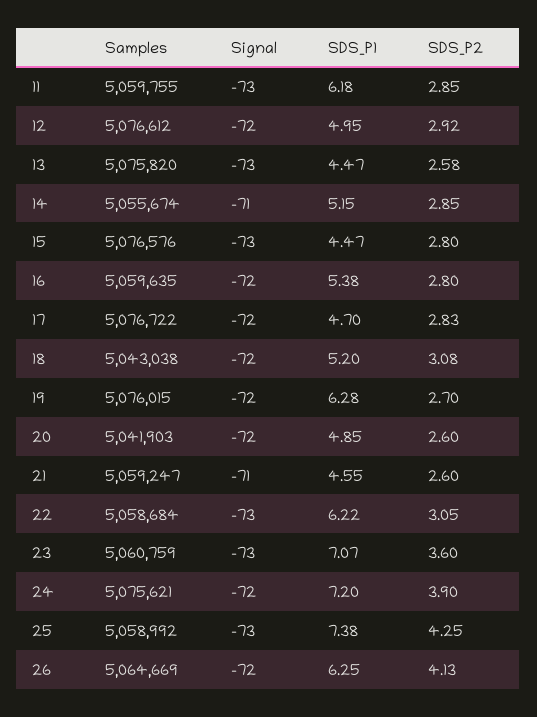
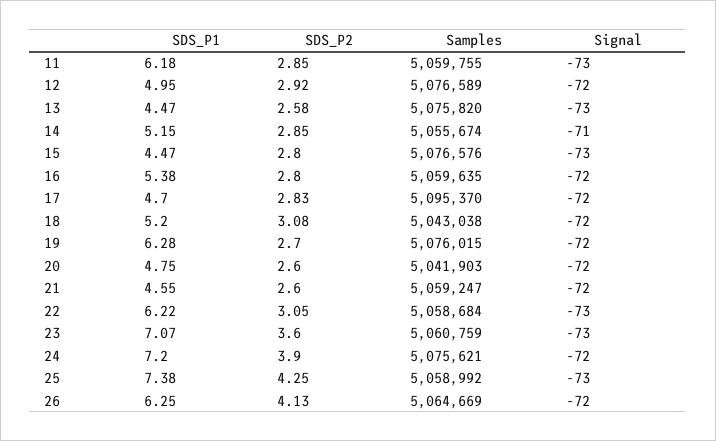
  {
    "Samples": {
      "11": 5059755,
-     "12": 5076612,
+     "12": 5076589,
      "13": 5075820,
      "14": 5055674,
      "15": 5076576,
      "16": 5059635,
-     "17": 5076722,
+     "17": 5095370,
      "18": 5043038,
      "19": 5076015,
      "20": 5041903,
      "21": 5059247,
      "22": 5058684,
      "23": 5060759,
      "24": 5075621,
      "25": 5058992,
      "26": 5064669
    },
    "Signal": {
      "11": -73,
      "12": -72,
      "13": -73,
      "14": -71,
      "15": -73,
      "16": -72,
      "17": -72,
      "18": -72,
      "19": -72,
      "20": -72,
-     "21": -71,
+     "21": -72,
      "22": -73,
      "23": -73,
      "24": -72,
      "25": -73,
      "26": -72
    },
    "SDS_P1": {
      "11": 6.18,
      "12": 4.95,
      "13": 4.47,
      "14": 5.15,
      "15": 4.47,
      "16": 5.38,
      "17": 4.7,
      "18": 5.2,
      "19": 6.28,
-     "20": 4.85,
+     "20": 4.75,
      "21": 4.55,
      "22": 6.22,
      "23": 7.07,
      "24": 7.2,
      "25": 7.38,
      "26": 6.25
    },
    "SDS_P2": {
      "11": 2.85,
      "12": 2.92,
      "13": 2.58,
      "14": 2.85,
      "15": 2.8,
      "16": 2.8,
      "17": 2.83,
      "18": 3.08,
      "19": 2.7,
      "20": 2.6,
      "21": 2.6,
      "22": 3.05,
      "23": 3.6,
      "24": 3.9,
      "25": 4.25,
      "26": 4.13
    }
  }

